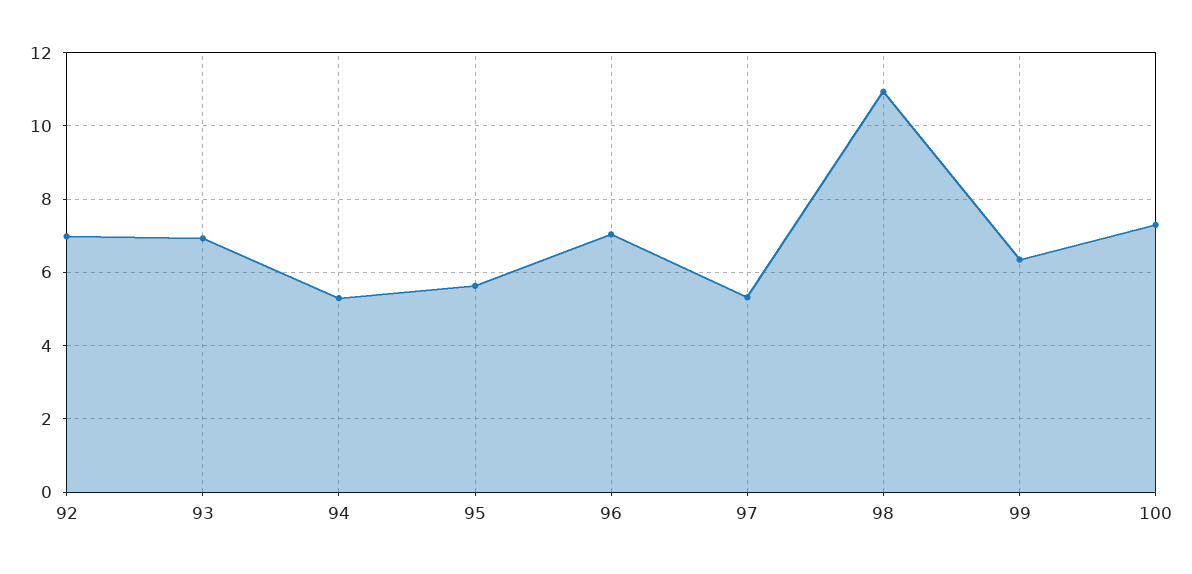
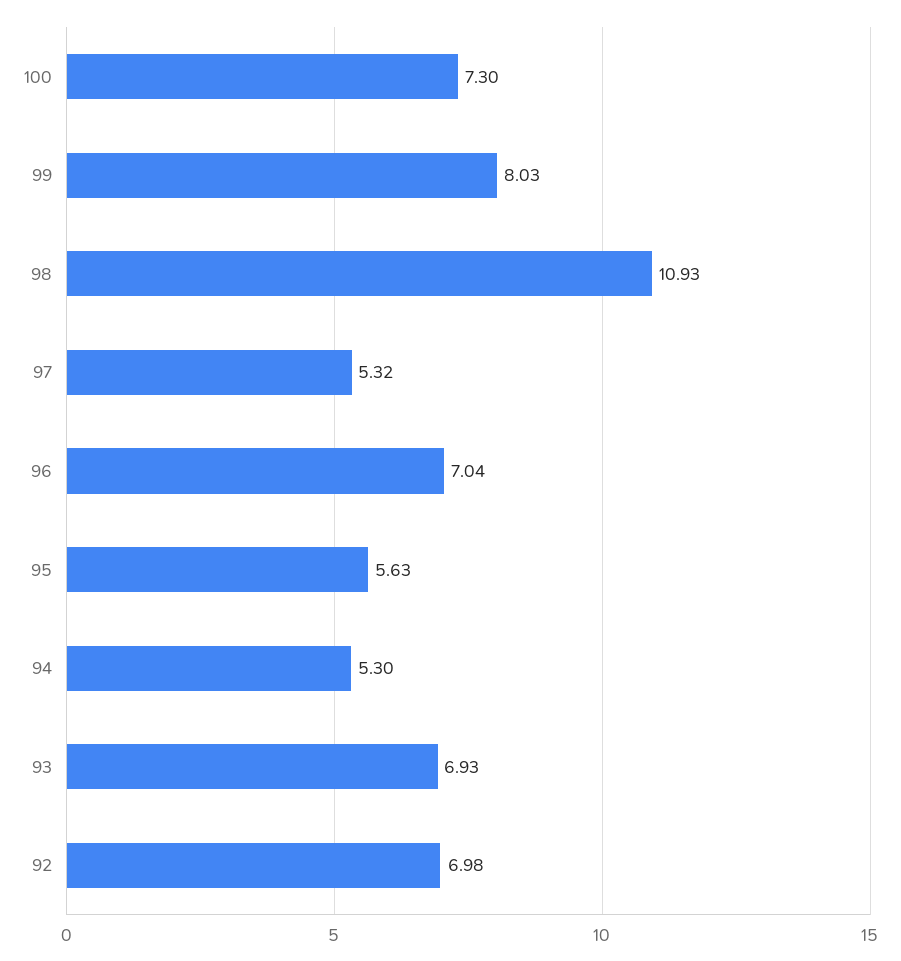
  {
    "92": 6.98,
    "93": 6.93,
    "94": 5.3,
    "95": 5.63,
    "96": 7.04,
    "97": 5.32,
    "98": 10.93,
-   "99": 6.4,
+   "99": 8.03,
    "100": 7.3
  }

